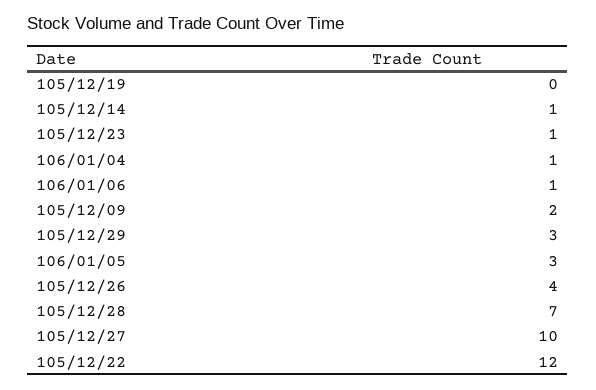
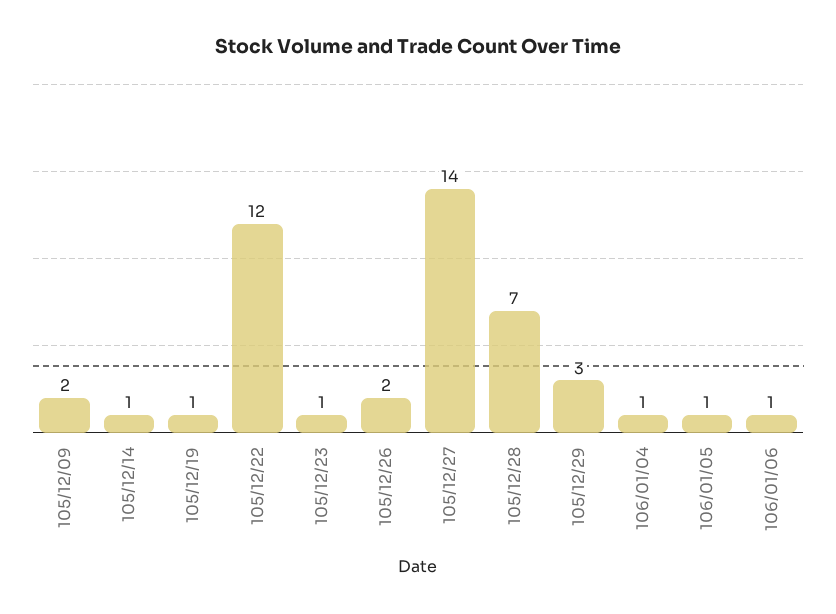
  {
-   "105/12/19": 0,
+   "105/12/19": 1,
    "105/12/14": 1,
    "105/12/23": 1,
    "106/01/04": 1,
    "106/01/06": 1,
    "105/12/09": 2,
    "105/12/29": 3,
-   "106/01/05": 3,
+   "106/01/05": 1,
-   "105/12/26": 4,
+   "105/12/26": 2,
    "105/12/28": 7,
-   "105/12/27": 10,
+   "105/12/27": 14,
    "105/12/22": 12
  }

